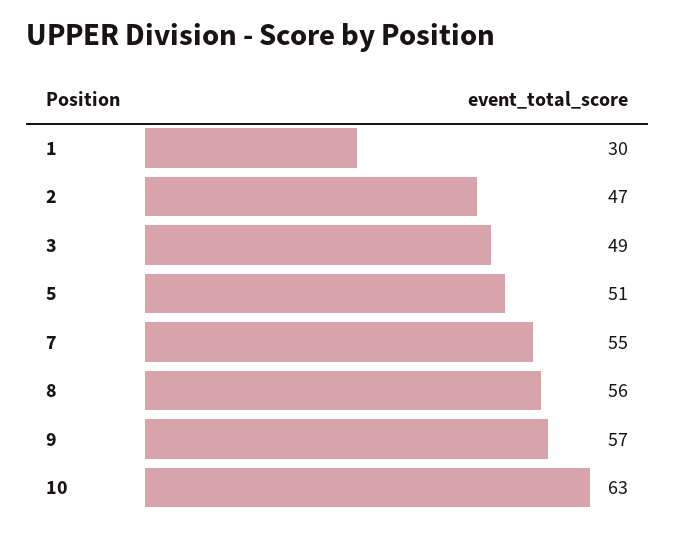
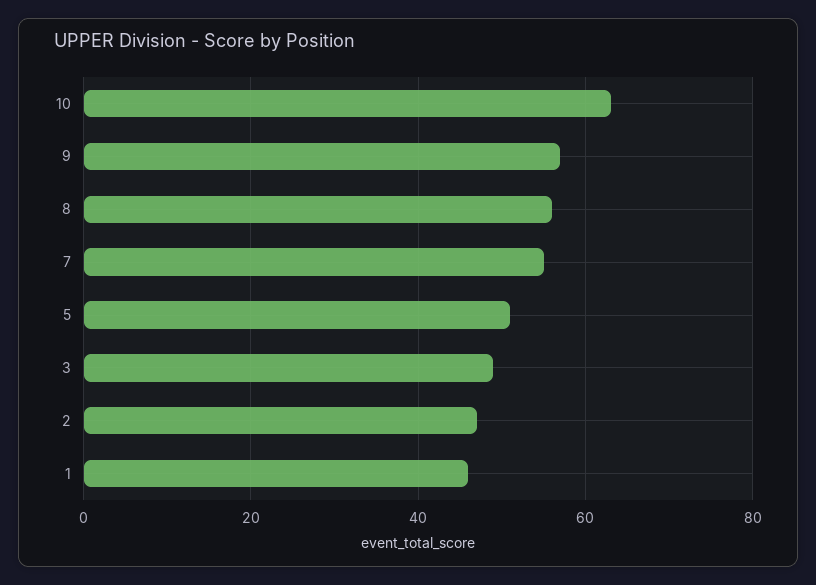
  {
-   "1": 30,
+   "1": 45,
    "2": 47,
    "3": 49,
    "5": 51,
    "7": 55,
    "8": 56,
    "9": 57,
    "10": 63
  }

